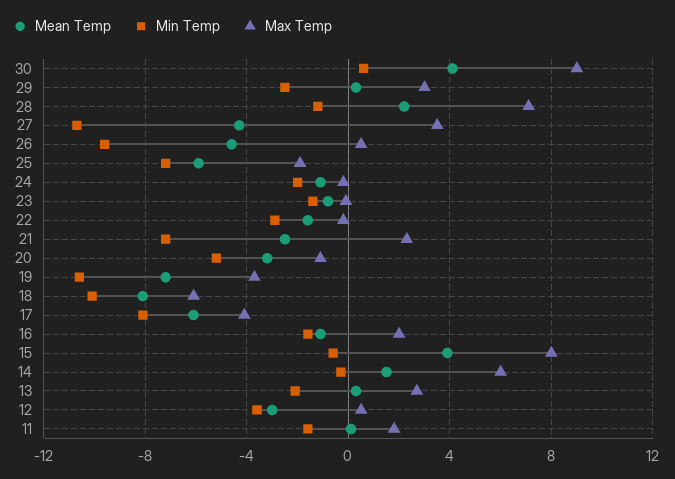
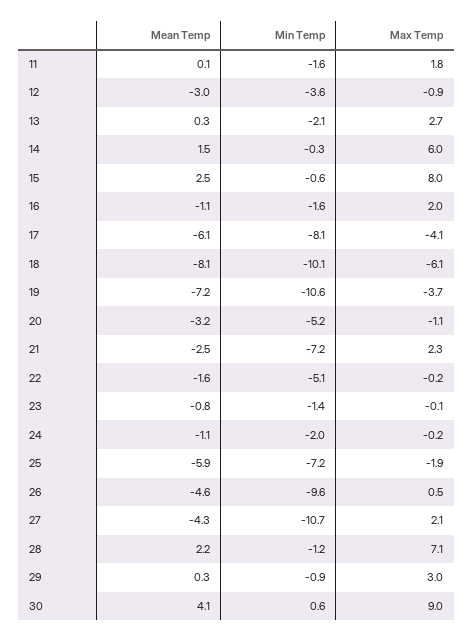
  {
    "Mean Temp": {
      "30": 4.1,
      "29": 0.3,
      "28": 2.2,
      "27": -4.3,
      "26": -4.6,
      "25": -5.9,
      "24": -1.1,
      "23": -0.8,
      "22": -1.6,
      "21": -2.5,
      "20": -3.2,
      "19": -7.2,
      "18": -8.1,
      "17": -6.1,
      "16": -1.1,
-     "15": 4,
+     "15": 2.5,
      "14": 1.5,
      "13": 0.3,
      "12": -3,
      "11": 0.1
    },
    "Min Temp": {
      "30": 0.6,
-     "29": -2.5,
+     "29": -0.9,
      "28": -1.2,
      "27": -10.7,
      "26": -9.6,
      "25": -7.2,
      "24": -2,
      "23": -1.4,
-     "22": -3,
+     "22": -5.1,
      "21": -7.2,
      "20": -5.2,
      "19": -10.6,
      "18": -10.1,
      "17": -8.1,
      "16": -1.6,
      "15": -0.6,
      "14": -0.3,
      "13": -2.1,
      "12": -3.6,
      "11": -1.6
    },
    "Max Temp": {
      "30": 9,
      "29": 3,
      "28": 7.1,
-     "27": 3.5,
+     "27": 2.1,
      "26": 0.5,
      "25": -1.9,
      "24": -0.2,
      "23": -0.1,
      "22": -0.2,
      "21": 2.3,
      "20": -1.1,
      "19": -3.7,
      "18": -6.1,
      "17": -4.1,
      "16": 2,
      "15": 8,
      "14": 6,
      "13": 2.7,
-     "12": 0.5,
+     "12": -0.9,
      "11": 1.8
    }
  }

